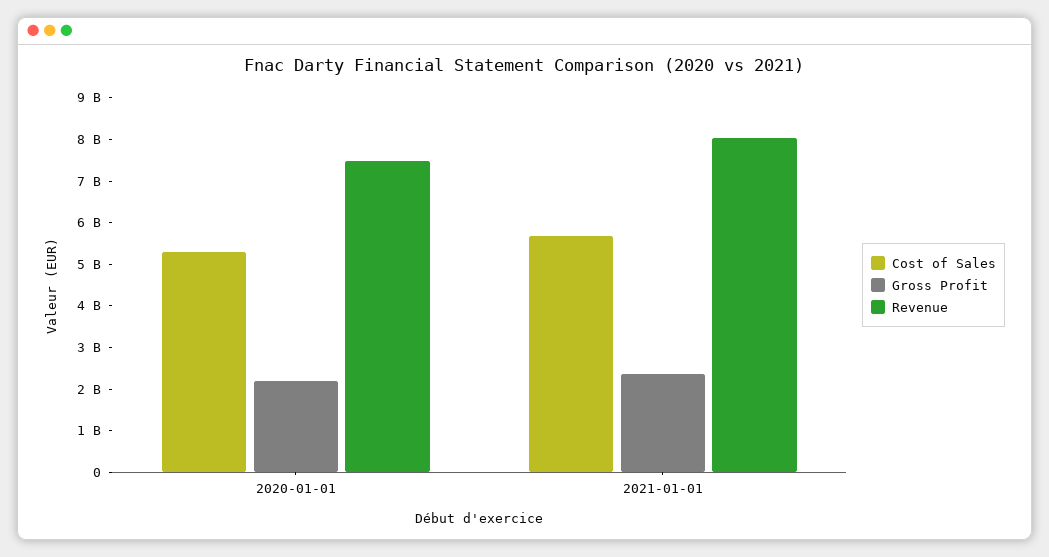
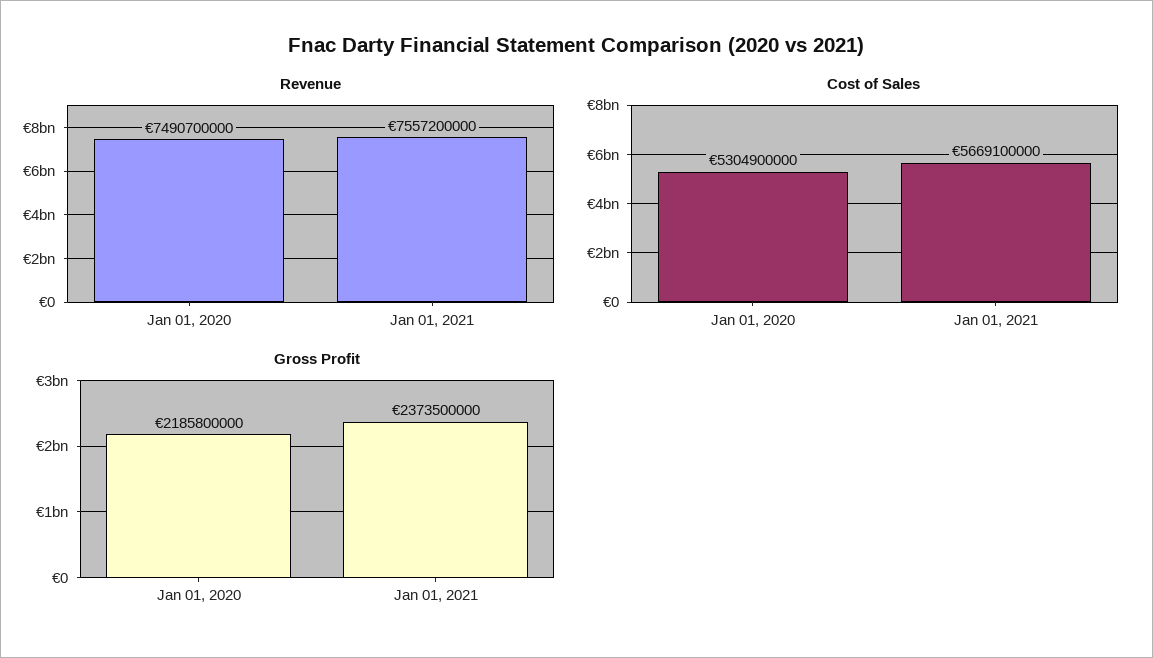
  {
    "Cost of Sales": {
      "2020-01-01": 5304900000,
      "2021-01-01": 5669100000
    },
    "Gross Profit": {
      "2020-01-01": 2185800000,
      "2021-01-01": 2373500000
    },
    "Revenue": {
      "2020-01-01": 7490700000,
-     "2021-01-01": 8000000000
+     "2021-01-01": 7557200000
    }
  }

